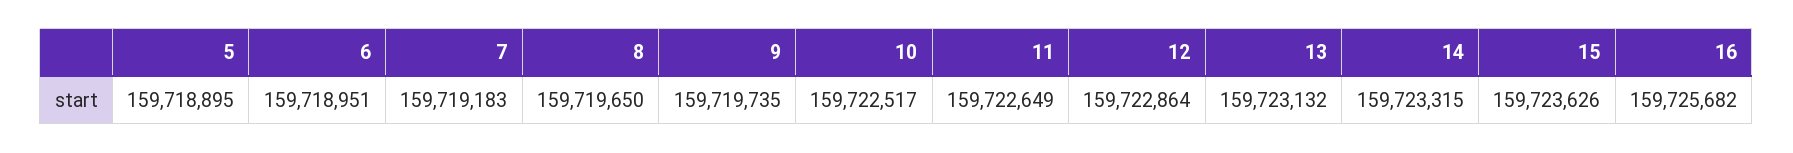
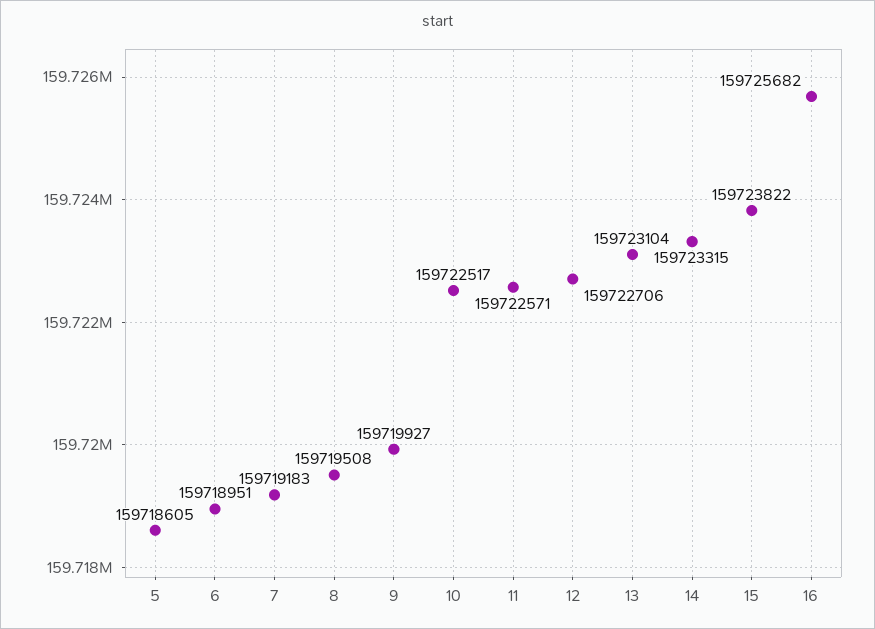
  {
-   "5": 159718895,
+   "5": 159718605,
    "6": 159718951,
    "7": 159719183,
-   "8": 159719650,
+   "8": 159719508,
-   "9": 159719735,
+   "9": 159719927,
    "10": 159722517,
-   "11": 159722649,
+   "11": 159722571,
-   "12": 159722864,
+   "12": 159722706,
-   "13": 159723132,
+   "13": 159723104,
    "14": 159723315,
-   "15": 159723626,
+   "15": 159723822,
    "16": 159725682
  }

